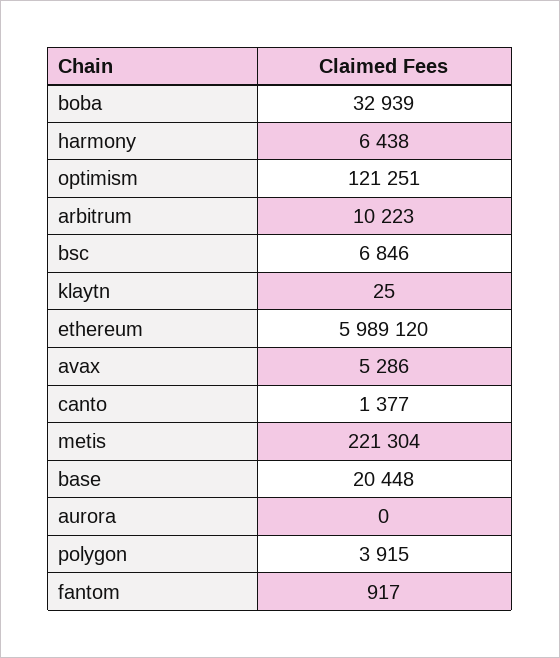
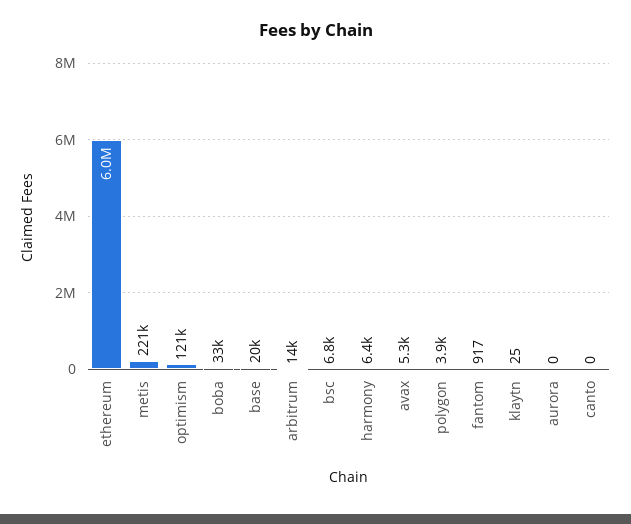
  {
    "boba": 32939,
    "harmony": 6438,
    "optimism": 121251,
-   "arbitrum": 10223,
+   "arbitrum": 14000,
    "bsc": 6846,
    "klaytn": 25,
    "ethereum": 5989120,
    "avax": 5286,
-   "canto": 1377,
+   "canto": 0,
    "metis": 221304,
    "base": 20448,
    "aurora": 0,
    "polygon": 3915,
    "fantom": 917
  }

